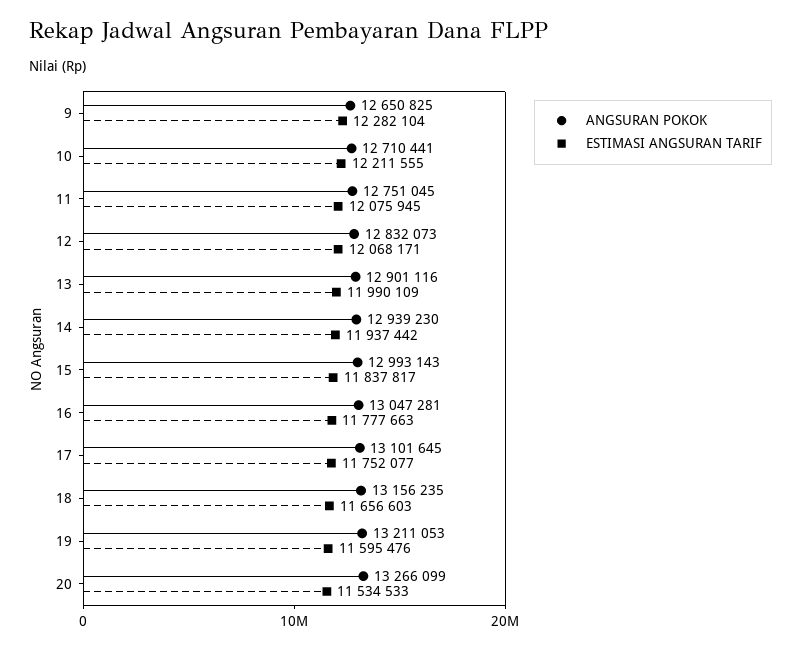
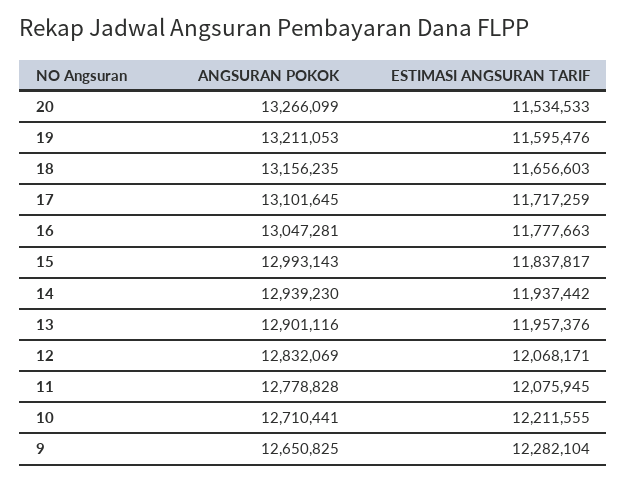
  {
    "ANGSURAN POKOK": {
      "9": 12650825,
      "10": 12710441,
-     "11": 12751045,
+     "11": 12778828,
-     "12": 12832073,
+     "12": 12832069,
      "13": 12901116,
      "14": 12939230,
      "15": 12993143,
      "16": 13047281,
      "17": 13101645,
      "18": 13156235,
      "19": 13211053,
      "20": 13266099
    },
    "ESTIMASI ANGSURAN TARIF": {
      "9": 12282104,
      "10": 12211555,
      "11": 12075945,
      "12": 12068171,
-     "13": 11990109,
+     "13": 11957376,
      "14": 11937442,
      "15": 11837817,
      "16": 11777663,
-     "17": 11752077,
+     "17": 11717259,
      "18": 11656603,
      "19": 11595476,
      "20": 11534533
    }
  }

